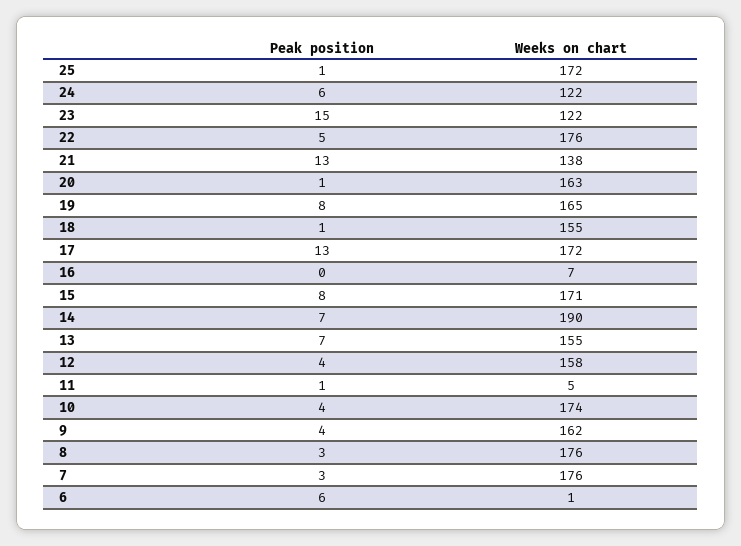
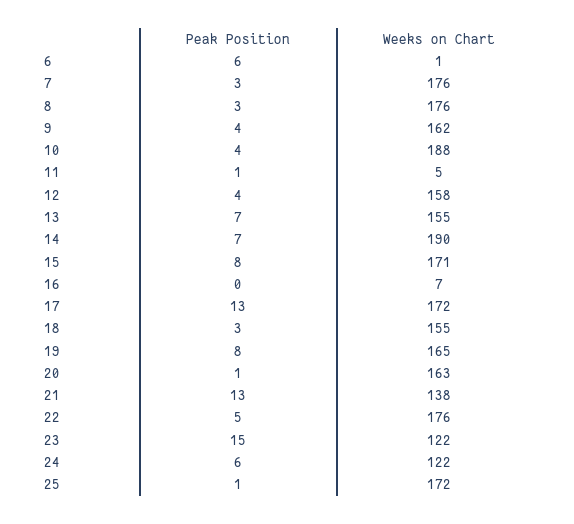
  {
    "Peak position": {
      "25": 1,
      "24": 6,
      "23": 15,
      "22": 5,
      "21": 13,
      "20": 1,
      "19": 8,
-     "18": 1,
+     "18": 3,
      "17": 13,
      "16": 0,
      "15": 8,
      "14": 7,
      "13": 7,
      "12": 4,
      "11": 1,
      "10": 4,
      "9": 4,
      "8": 3,
      "7": 3,
      "6": 6
    },
    "Weeks on chart": {
      "25": 172,
      "24": 122,
      "23": 122,
      "22": 176,
      "21": 138,
      "20": 163,
      "19": 165,
      "18": 155,
      "17": 172,
      "16": 7,
      "15": 171,
      "14": 190,
      "13": 155,
      "12": 158,
      "11": 5,
-     "10": 174,
+     "10": 188,
      "9": 162,
      "8": 176,
      "7": 176,
      "6": 1
    }
  }

